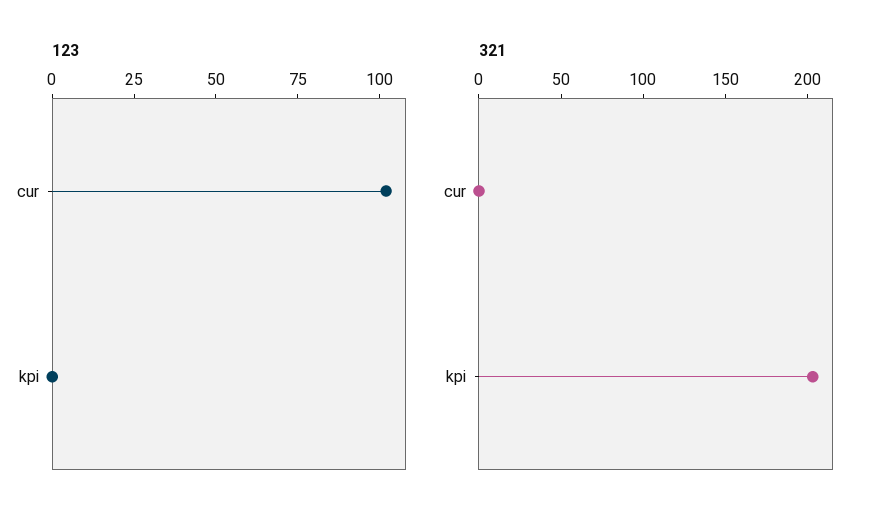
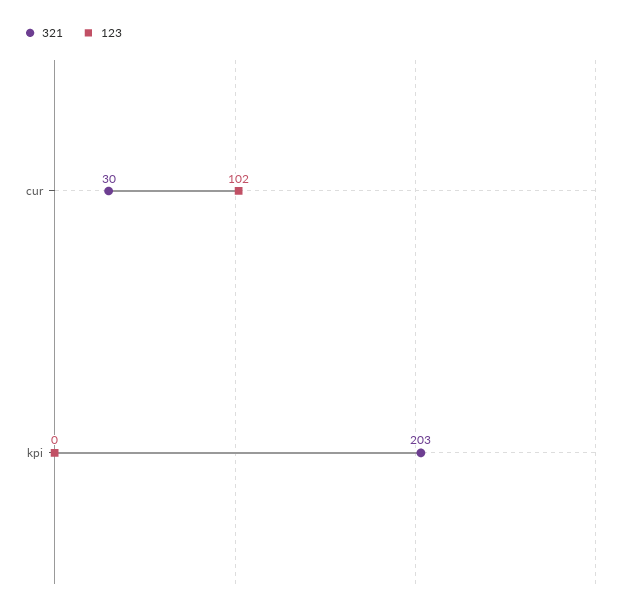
  {
    "123": {
      "cur": 102,
      "kpi": 0
    },
    "321": {
-     "cur": 0,
+     "cur": 30,
      "kpi": 203
    }
  }

